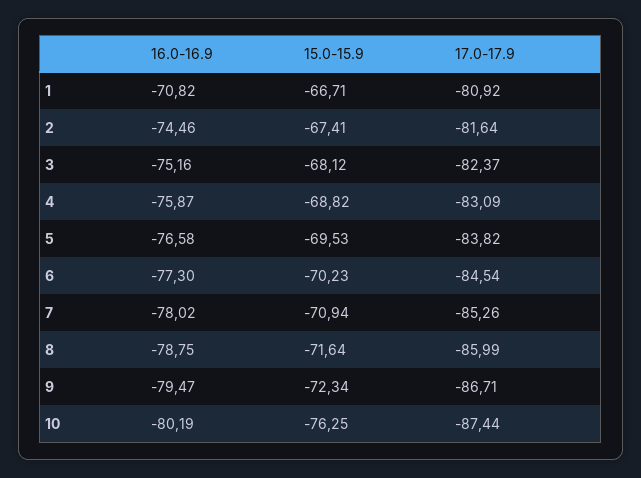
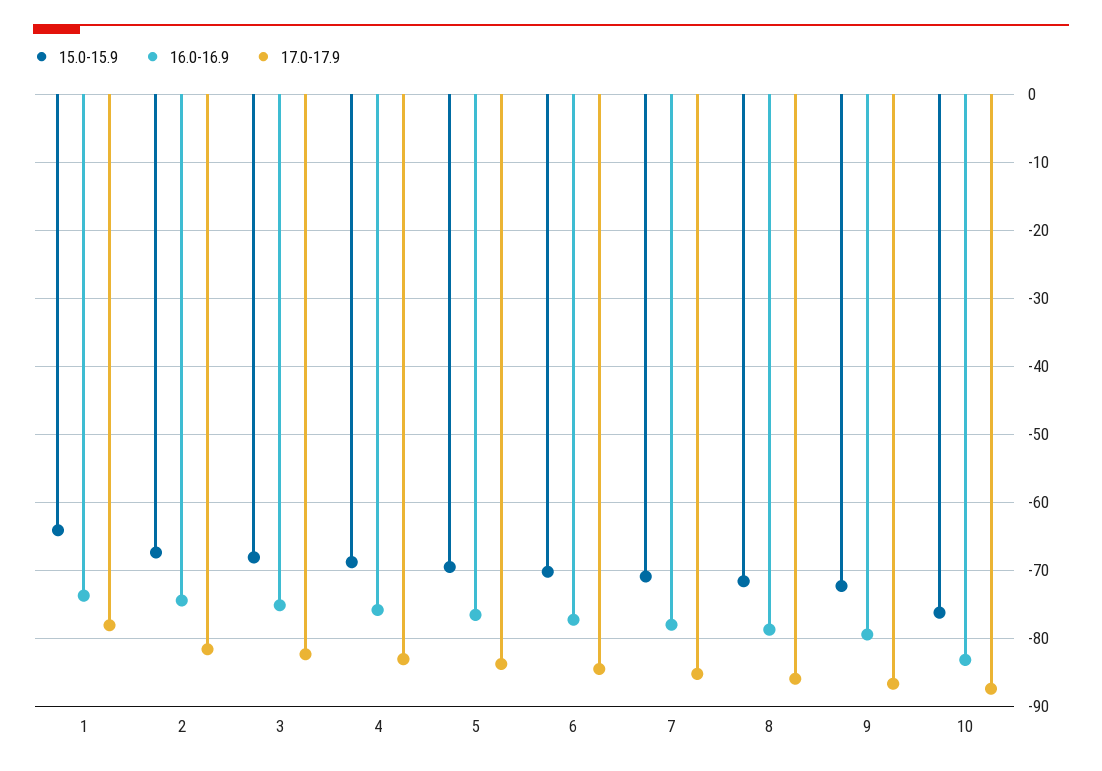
  {
    "16.0-16.9": {
-     "1": -70.82,
+     "1": -74,
      "2": -74.46,
      "3": -75.16,
      "4": -75.87,
      "5": -76.58,
      "6": -77.3,
      "7": -78.02,
      "8": -78.75,
      "9": -79.47,
-     "10": -80.19
+     "10": -83
    },
    "15.0-15.9": {
-     "1": -66.71,
+     "1": -64,
      "2": -67.41,
      "3": -68.12,
      "4": -68.82,
      "5": -69.53,
      "6": -70.23,
      "7": -70.94,
      "8": -71.64,
      "9": -72.34,
      "10": -76.25
    },
    "17.0-17.9": {
-     "1": -80.92,
+     "1": -78,
      "2": -81.64,
      "3": -82.37,
      "4": -83.09,
      "5": -83.82,
      "6": -84.54,
      "7": -85.26,
      "8": -85.99,
      "9": -86.71,
      "10": -87.44
    }
  }

